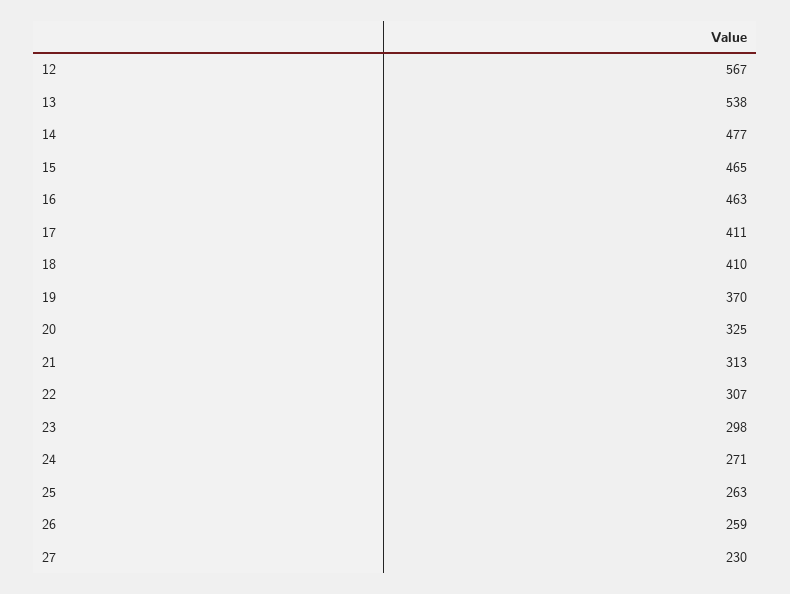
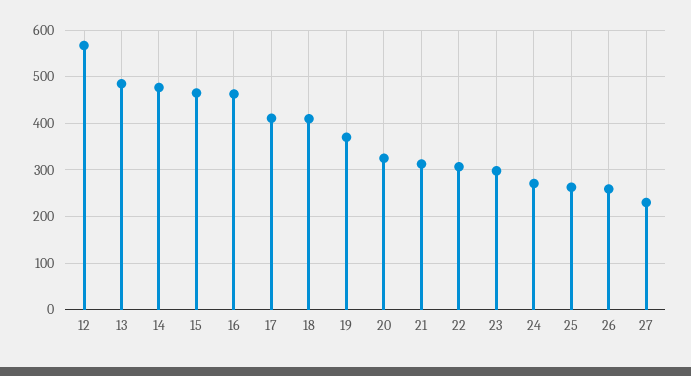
  {
    "12": 567,
-   "13": 538,
+   "13": 480,
    "14": 477,
    "15": 465,
    "16": 463,
    "17": 411,
    "18": 410,
    "19": 370,
    "20": 325,
    "21": 313,
    "22": 307,
    "23": 298,
    "24": 271,
    "25": 263,
    "26": 259,
    "27": 230
  }

